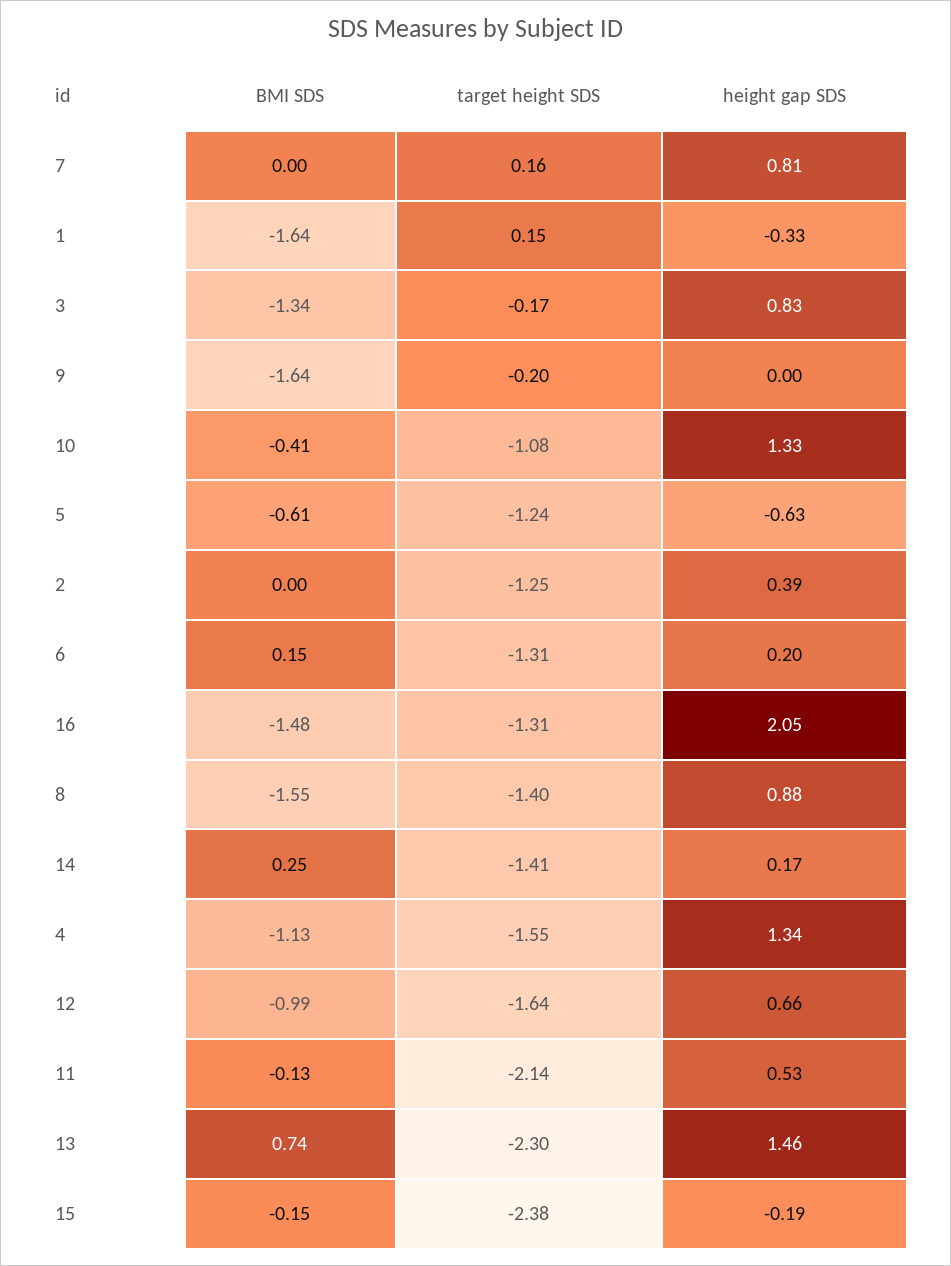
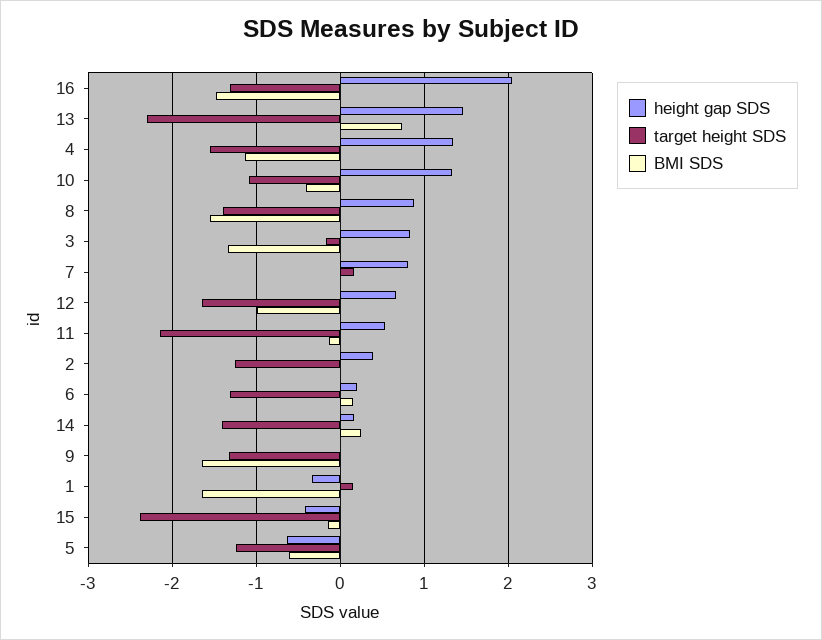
  {
    "BMI SDS": {
      "7": 0,
      "1": -1.64,
      "3": -1.34,
      "9": -1.64,
      "10": -0.41,
      "5": -0.61,
      "2": 0,
      "6": 0.15,
      "16": -1.48,
      "8": -1.55,
      "14": 0.25,
      "4": -1.13,
      "12": -0.99,
      "11": -0.13,
      "13": 0.74,
      "15": -0.15
    },
    "target height SDS": {
      "7": 0.16,
      "1": 0.15,
      "3": -0.17,
-     "9": -0.2,
+     "9": -1.3,
      "10": -1.08,
      "5": -1.24,
      "2": -1.25,
      "6": -1.31,
      "16": -1.31,
      "8": -1.4,
      "14": -1.41,
      "4": -1.55,
      "12": -1.64,
      "11": -2.14,
      "13": -2.3,
      "15": -2.38
    },
    "height gap SDS": {
      "7": 0.81,
      "1": -0.33,
      "3": 0.83,
      "9": 0,
      "10": 1.33,
      "5": -0.63,
      "2": 0.39,
      "6": 0.2,
      "16": 2.05,
      "8": 0.88,
      "14": 0.17,
      "4": 1.34,
      "12": 0.66,
      "11": 0.53,
      "13": 1.46,
-     "15": -0.19
+     "15": -0.4
    }
  }

